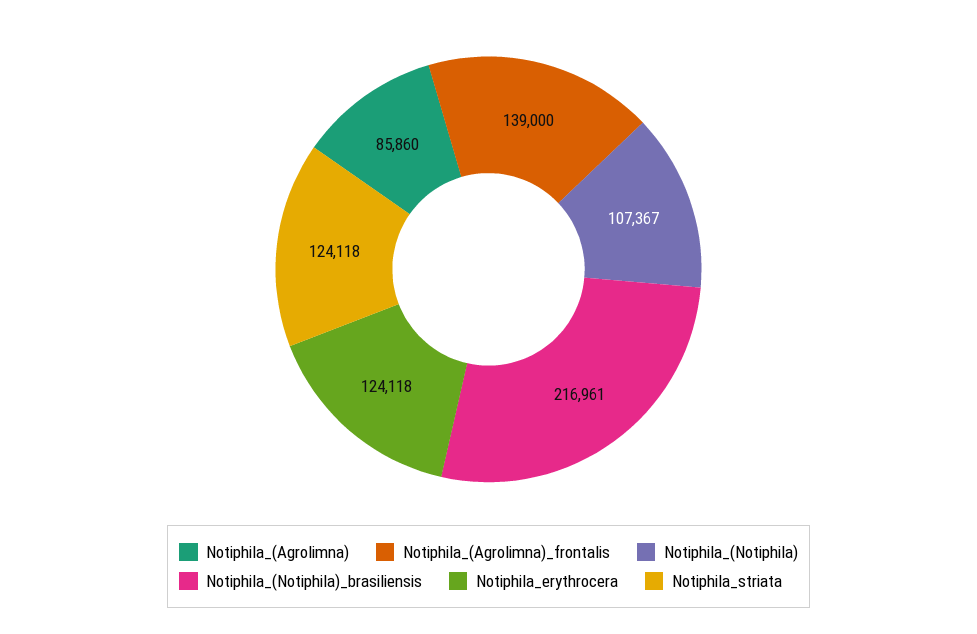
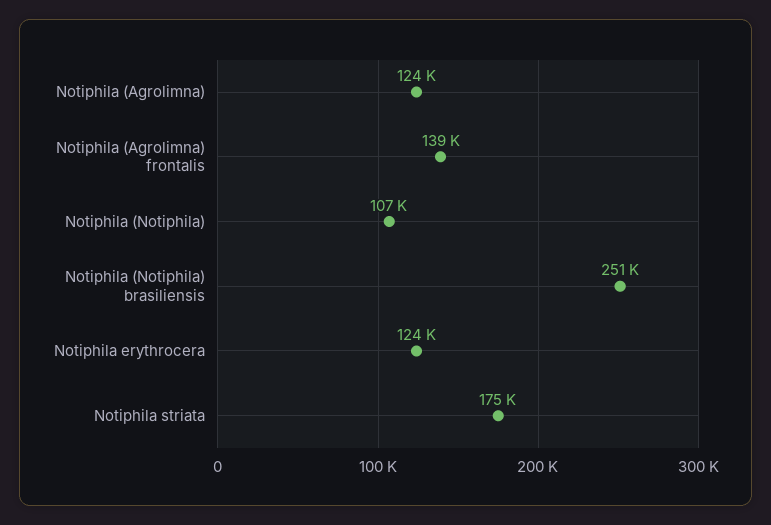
  {
-   "Notiphila_(Agrolimna)": 85860,
+   "Notiphila_(Agrolimna)": 124000,
    "Notiphila_(Agrolimna)_frontalis": 139000,
    "Notiphila_(Notiphila)": 107367,
-   "Notiphila_(Notiphila)_brasiliensis": 216961,
+   "Notiphila_(Notiphila)_brasiliensis": 251000,
    "Notiphila_erythrocera": 124118,
-   "Notiphila_striata": 124118
+   "Notiphila_striata": 175000
  }

